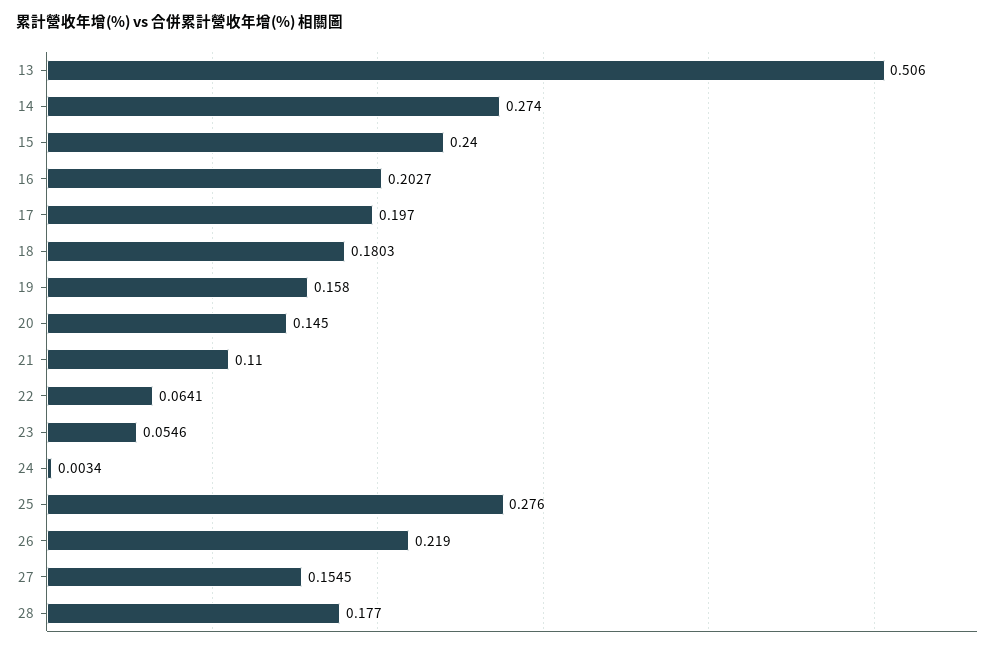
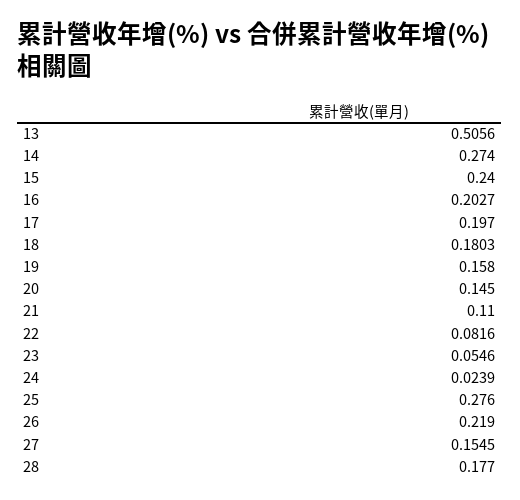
  {
-   "13": 0.506,
+   "13": 0.5056,
    "14": 0.274,
    "15": 0.24,
    "16": 0.2027,
    "17": 0.197,
    "18": 0.1803,
    "19": 0.158,
    "20": 0.145,
    "21": 0.11,
-   "22": 0.0641,
+   "22": 0.0816,
    "23": 0.0546,
-   "24": 0.0034,
+   "24": 0.0239,
    "25": 0.276,
    "26": 0.219,
    "27": 0.1545,
    "28": 0.177
  }

